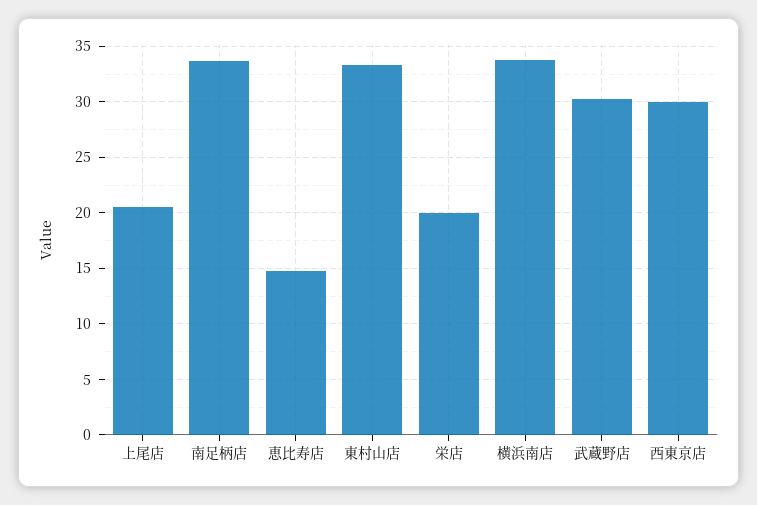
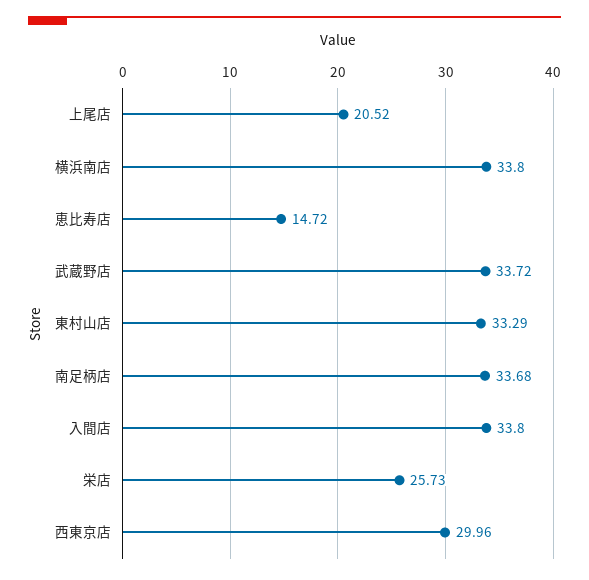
  {
    "上尾店": 20.52,
    "南足柄店": 33.68,
    "恵比寿店": 14.72,
    "東村山店": 33.29,
-   "栄店": 20,
+   "栄店": 25.73,
    "横浜南店": 33.8,
-   "武蔵野店": 30,
+   "武蔵野店": 33.72,
-   "西東京店": 29.96
+   "西東京店": 29.96,
+   "入間店": 33.8
  }

